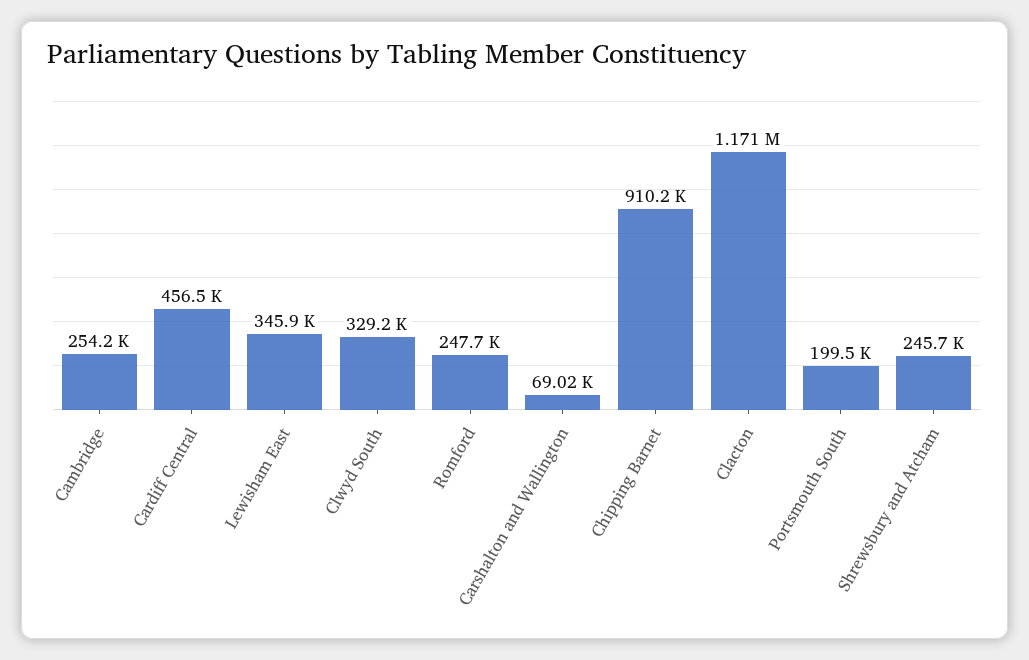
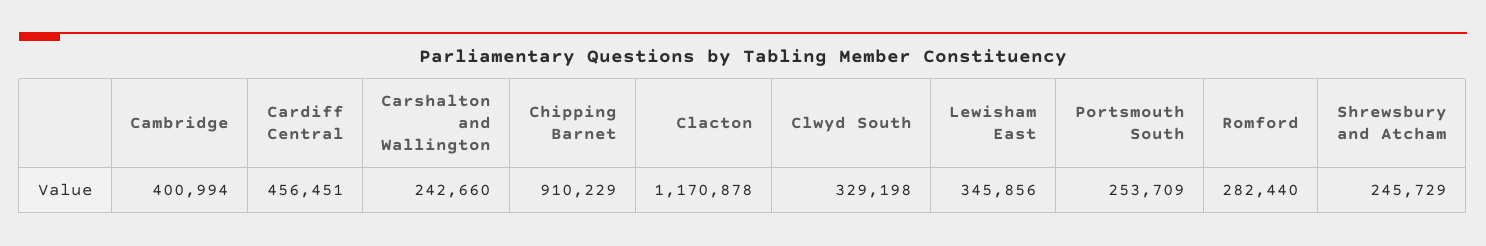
  {
-   "Cambridge": 254200,
+   "Cambridge": 400994,
    "Cardiff Central": 456451,
    "Lewisham East": 345856,
    "Clwyd South": 329198,
-   "Romford": 247700,
+   "Romford": 282440,
-   "Carshalton and Wallington": 69020,
+   "Carshalton and Wallington": 242660,
    "Chipping Barnet": 910229,
    "Clacton": 1170878,
-   "Portsmouth South": 199500,
+   "Portsmouth South": 253709,
    "Shrewsbury and Atcham": 245729
  }

